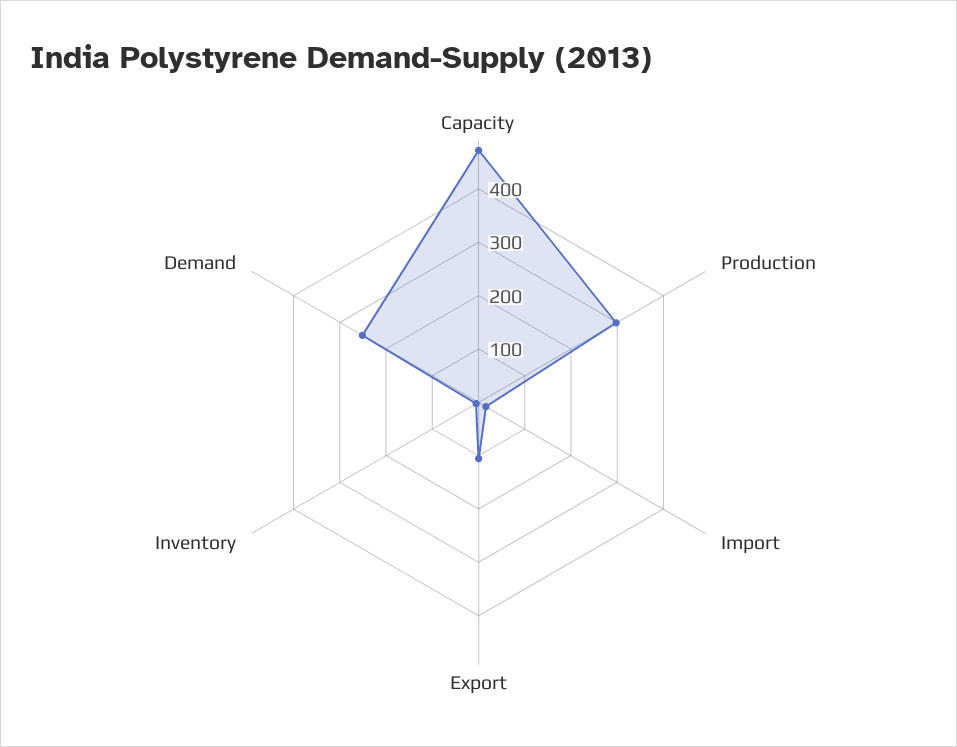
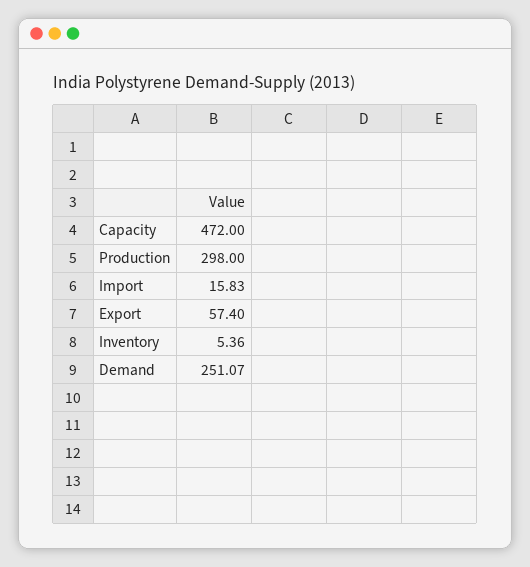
  {
    "Capacity": 472,
    "Production": 298,
    "Import": 15.83,
-   "Export": 100,
+   "Export": 57.4,
    "Inventory": 5.36,
    "Demand": 251.07
  }

